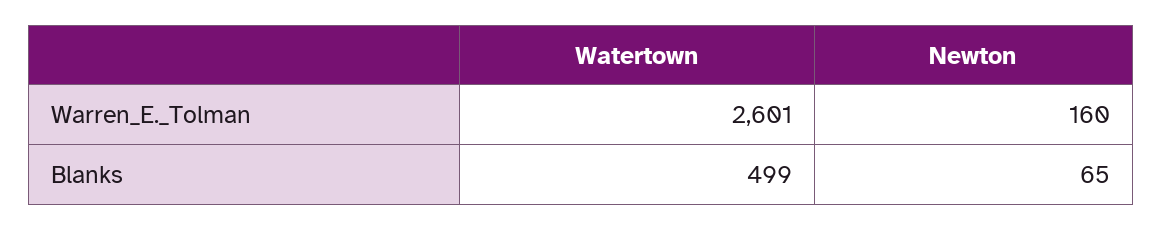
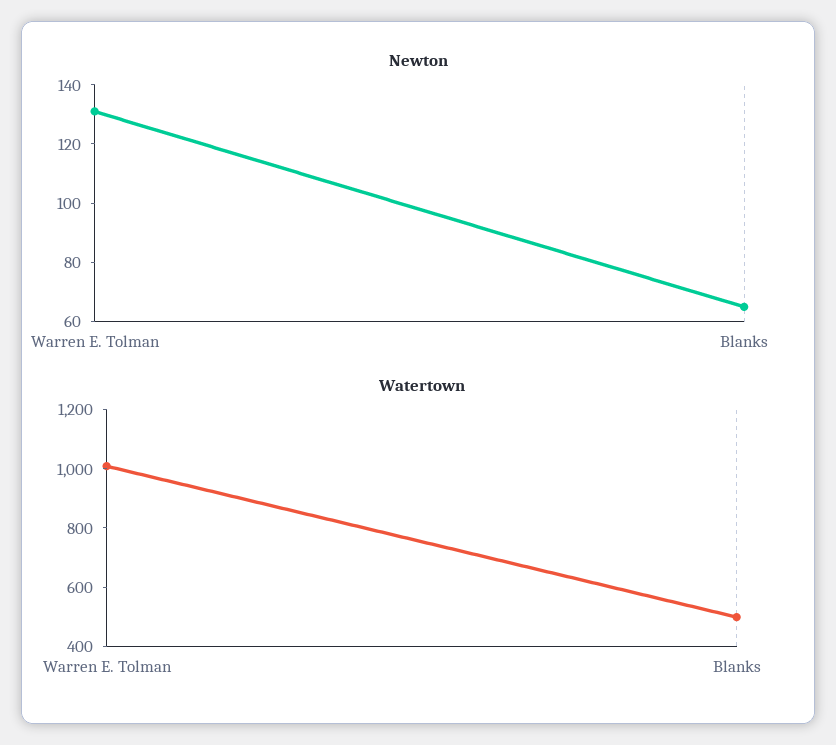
  {
    "Watertown": {
-     "Warren_E._Tolman": 2601,
+     "Warren_E._Tolman": 1000,
      "Blanks": 499
    },
    "Newton": {
-     "Warren_E._Tolman": 160,
+     "Warren_E._Tolman": 130,
      "Blanks": 65
    }
  }

